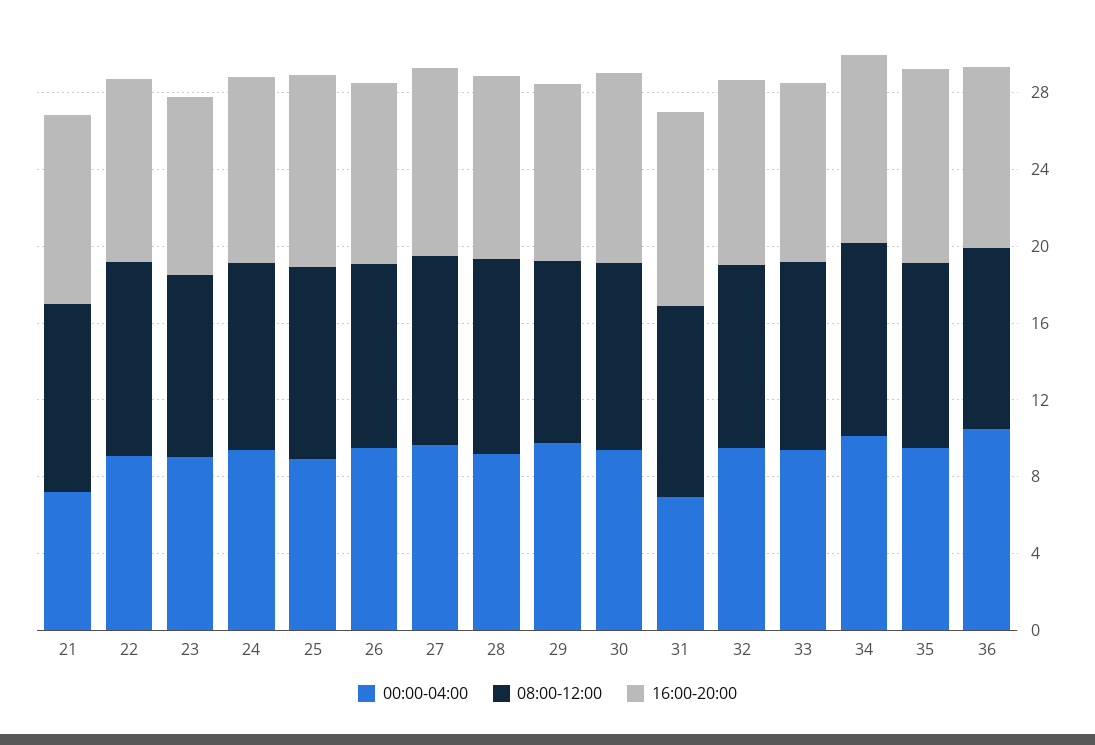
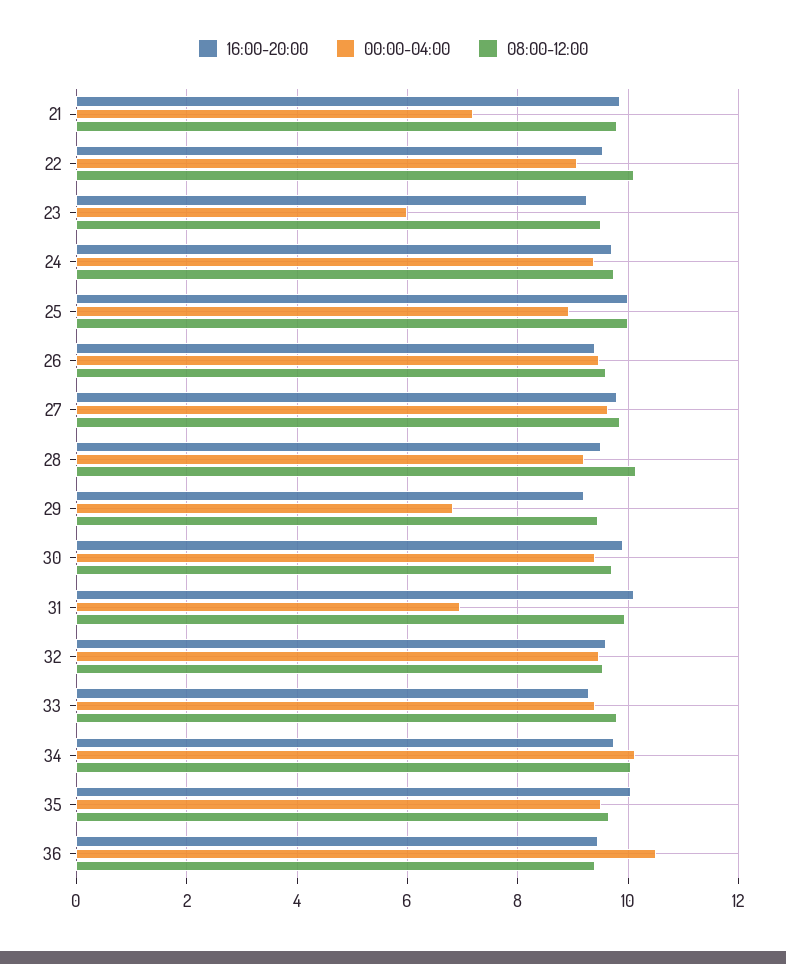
  {
    "00:00-04:00": {
      "21": 7.2,
      "22": 9,
-     "23": 9,
+     "23": 6,
      "24": 9.4,
      "25": 9,
      "26": 9.4,
      "27": 9.6,
      "28": 9.2,
-     "29": 10,
+     "29": 6.8,
      "30": 9.4,
      "31": 7,
      "32": 9.4,
      "33": 9.4,
      "34": 10.2,
      "35": 9.6,
      "36": 10.6
    },
    "08:00-12:00": {
      "21": 9.8,
      "22": 10.2,
      "23": 9.6,
      "24": 9.8,
      "25": 10,
      "26": 9.6,
      "27": 9.8,
      "28": 10.2,
      "29": 9.4,
      "30": 9.8,
      "31": 10,
      "32": 9.6,
      "33": 9.8,
      "34": 10,
      "35": 9.6,
      "36": 9.4
    },
    "16:00-20:00": {
      "21": 9.8,
      "22": 9.6,
      "23": 9.2,
      "24": 9.8,
      "25": 10,
      "26": 9.4,
      "27": 9.8,
      "28": 9.6,
      "29": 9.2,
      "30": 10,
      "31": 10.2,
      "32": 9.6,
      "33": 9.4,
      "34": 9.8,
      "35": 10,
      "36": 9.4
    }
  }

